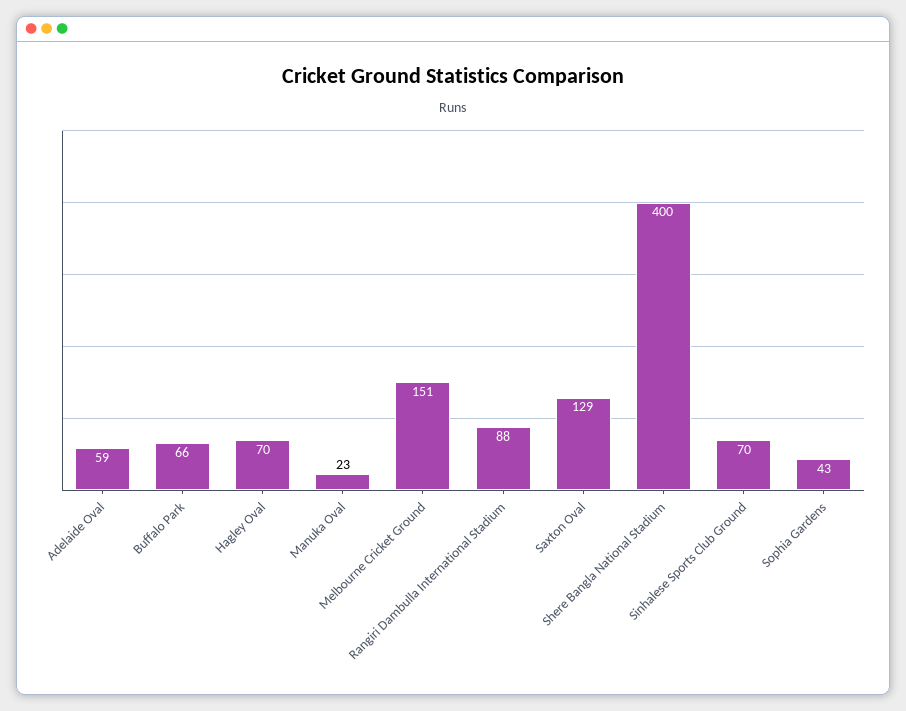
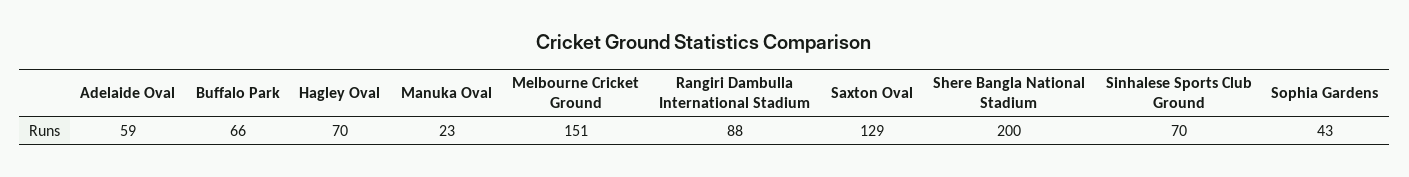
  {
    "Adelaide Oval": 59,
    "Buffalo Park": 66,
    "Hagley Oval": 70,
    "Manuka Oval": 23,
    "Melbourne Cricket Ground": 151,
    "Rangiri Dambulla International Stadium": 88,
    "Saxton Oval": 129,
-   "Shere Bangla National Stadium": 400,
+   "Shere Bangla National Stadium": 200,
    "Sinhalese Sports Club Ground": 70,
    "Sophia Gardens": 43
  }

